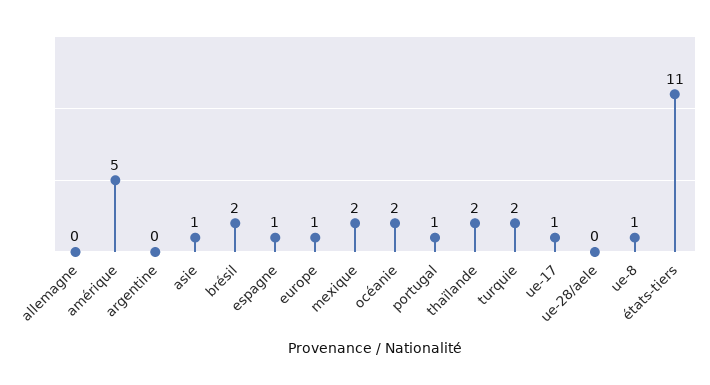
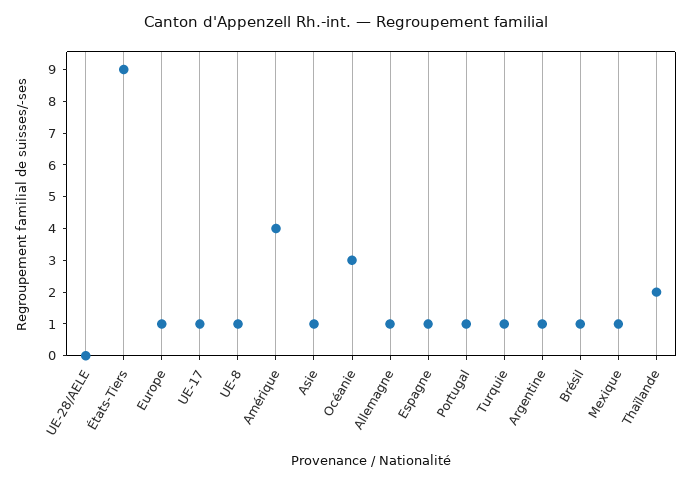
  {
-   "allemagne": 0,
+   "allemagne": 1,
-   "amérique": 5,
+   "amérique": 4,
-   "argentine": 0,
+   "argentine": 1,
    "asie": 1,
-   "brésil": 2,
+   "brésil": 1,
    "espagne": 1,
    "europe": 1,
-   "mexique": 2,
+   "mexique": 1,
-   "océanie": 2,
+   "océanie": 3,
    "portugal": 1,
    "thaïlande": 2,
-   "turquie": 2,
+   "turquie": 1,
    "ue-17": 1,
    "ue-28/aele": 0,
    "ue-8": 1,
-   "états-tiers": 11
+   "états-tiers": 9
  }

